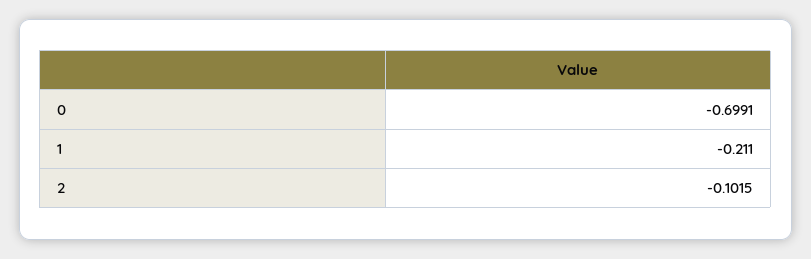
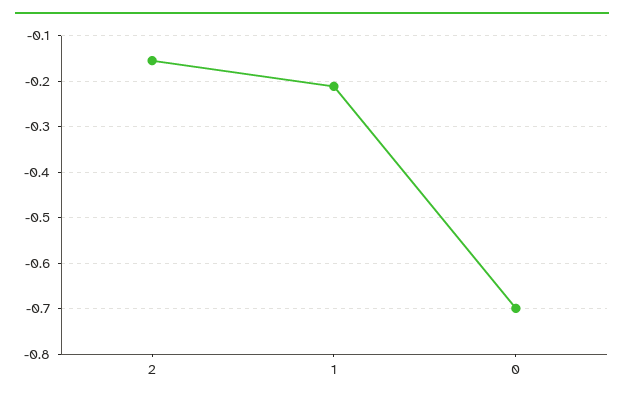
  {
    "0": -0.6991,
    "1": -0.211,
-   "2": -0.1015
+   "2": -0.16
  }

